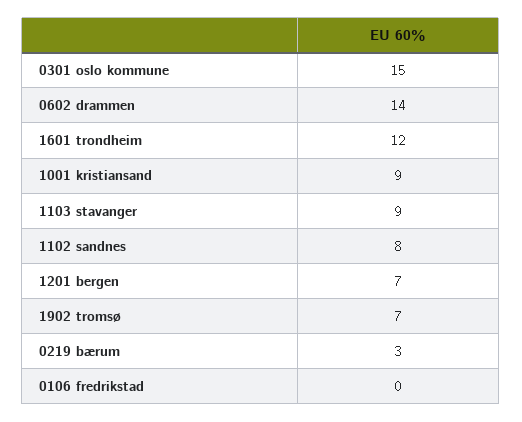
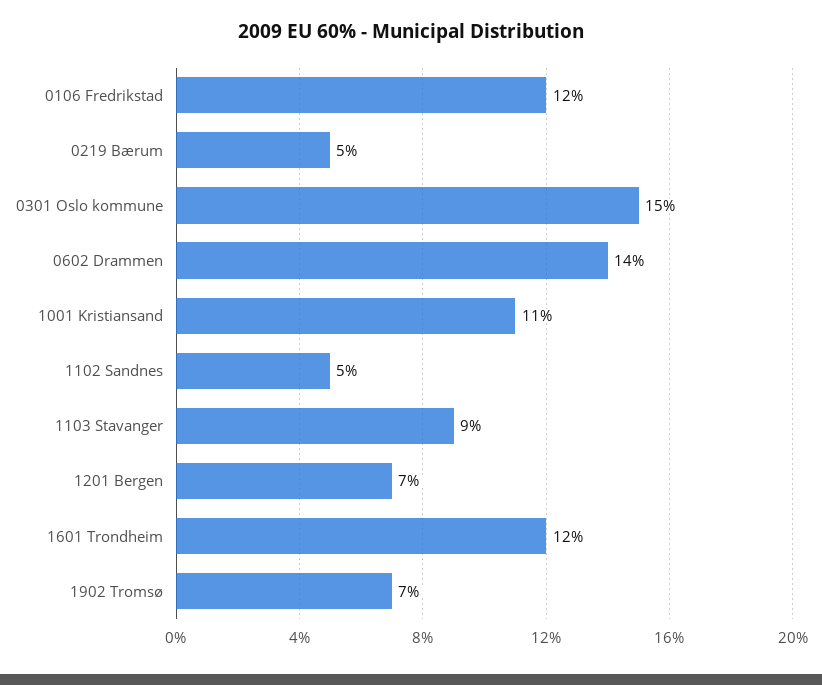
  {
    "0301 oslo kommune": 15,
    "0602 drammen": 14,
    "1601 trondheim": 12,
-   "1001 kristiansand": 9,
+   "1001 kristiansand": 11,
    "1103 stavanger": 9,
-   "1102 sandnes": 8,
+   "1102 sandnes": 5,
    "1201 bergen": 7,
    "1902 tromsø": 7,
-   "0219 bærum": 3,
+   "0219 bærum": 5,
-   "0106 fredrikstad": 0
+   "0106 fredrikstad": 12
  }

